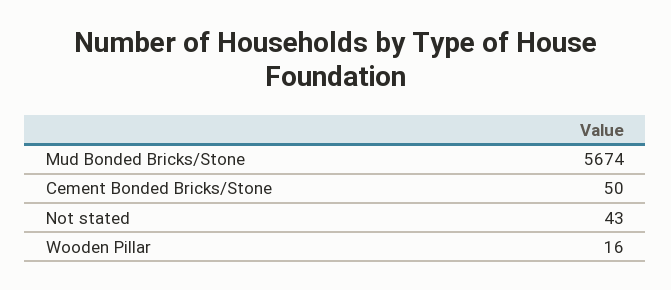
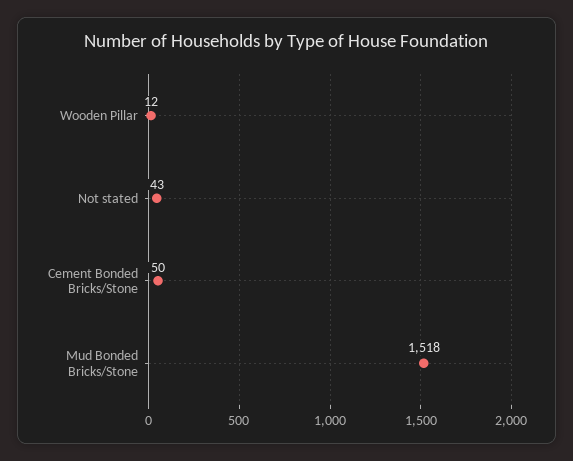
  {
-   "Mud Bonded Bricks/Stone": 5674,
+   "Mud Bonded Bricks/Stone": 1518,
    "Cement Bonded Bricks/Stone": 50,
    "Not stated": 43,
-   "Wooden Pillar": 16
+   "Wooden Pillar": 12
  }

